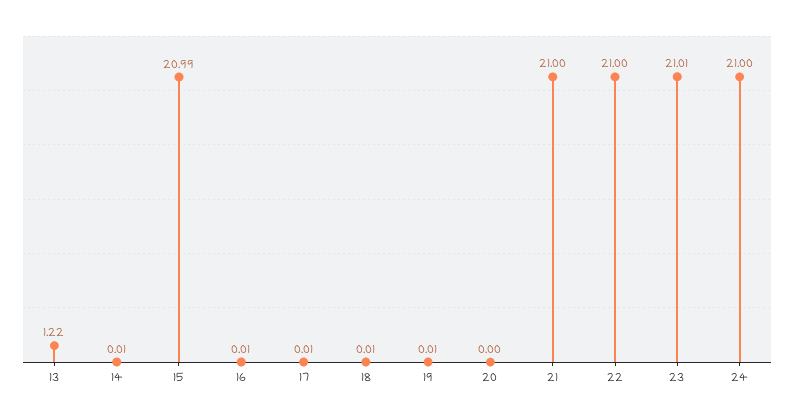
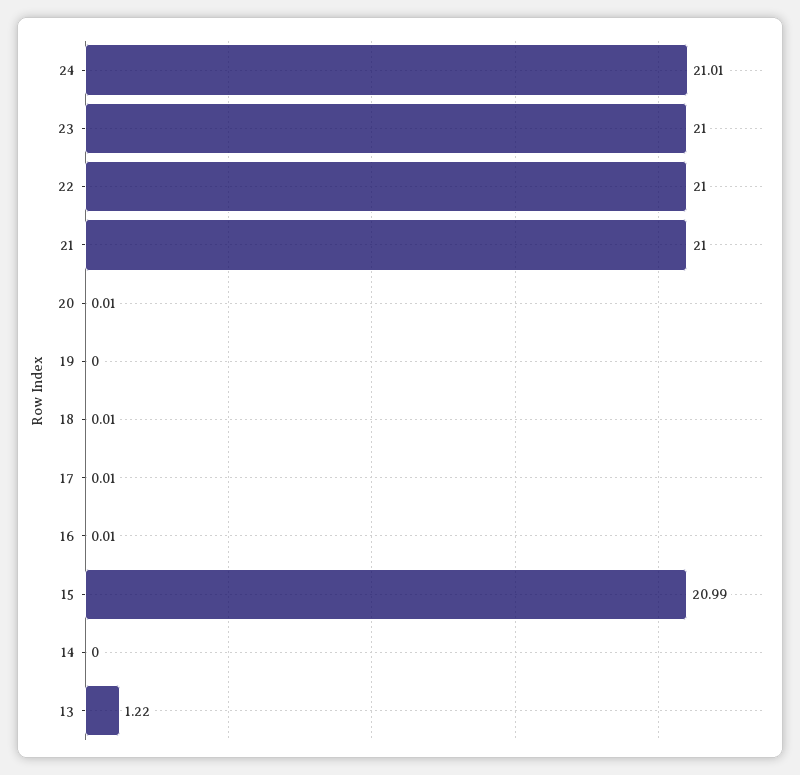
  {
    "13": 1.22,
-   "14": 0.01,
+   "14": 0,
    "15": 20.99,
    "16": 0.01,
    "17": 0.01,
    "18": 0.01,
-   "19": 0.01,
+   "19": 0,
-   "20": 0,
+   "20": 0.01,
    "21": 21,
    "22": 21,
-   "23": 21.01,
+   "23": 21,
-   "24": 21
+   "24": 21.01
  }

